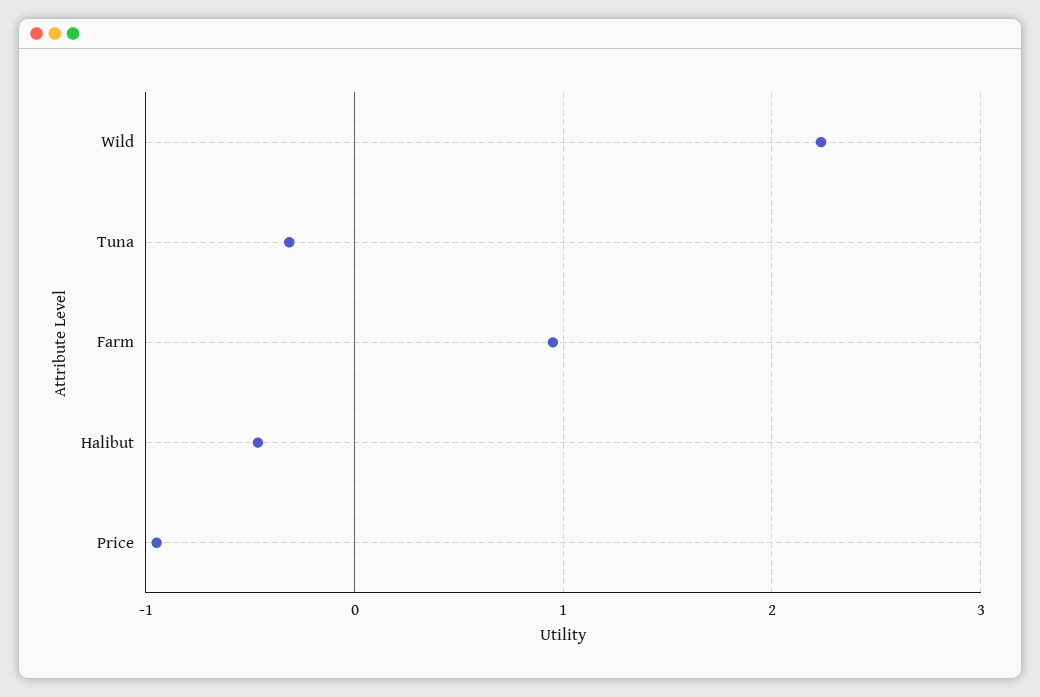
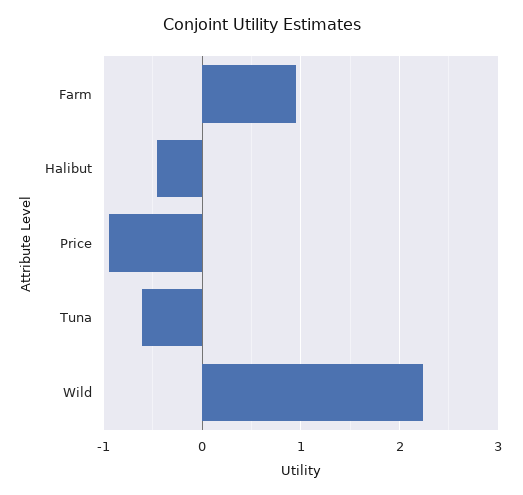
  {
    "Wild": 2.2,
-   "Tuna": -0.3,
+   "Tuna": -0.6,
    "Farm": 1,
    "Halibut": -0.5,
    "Price": -0.9
  }

